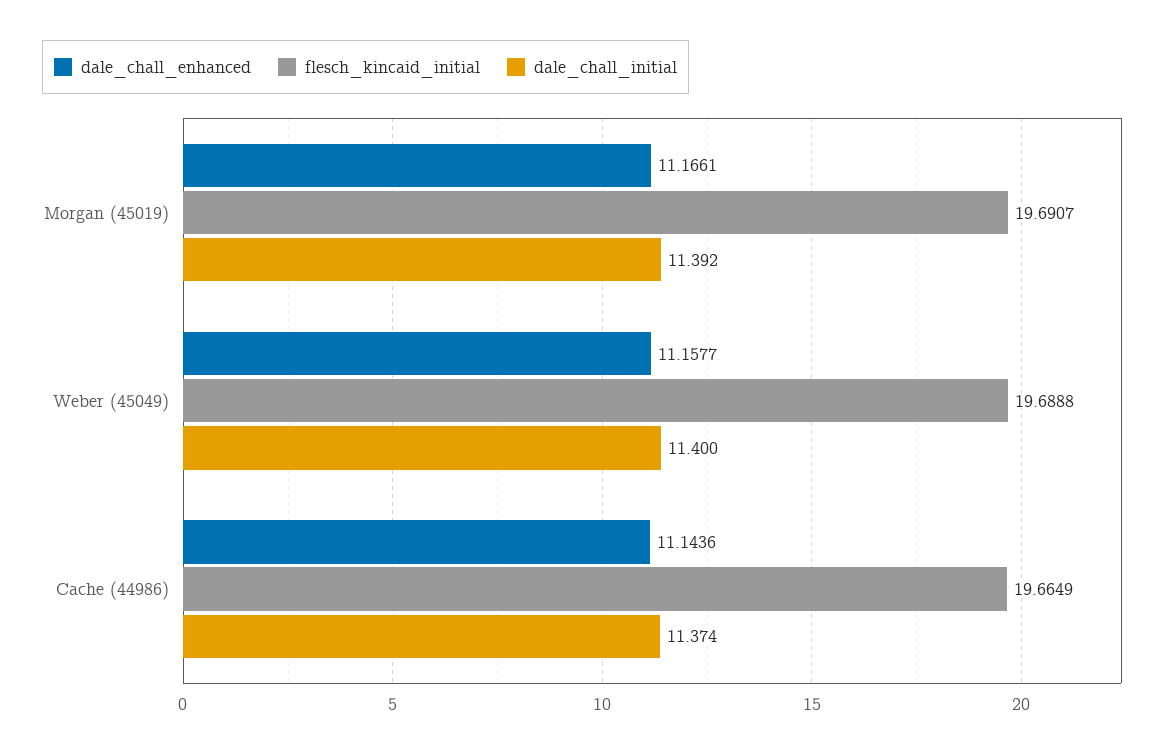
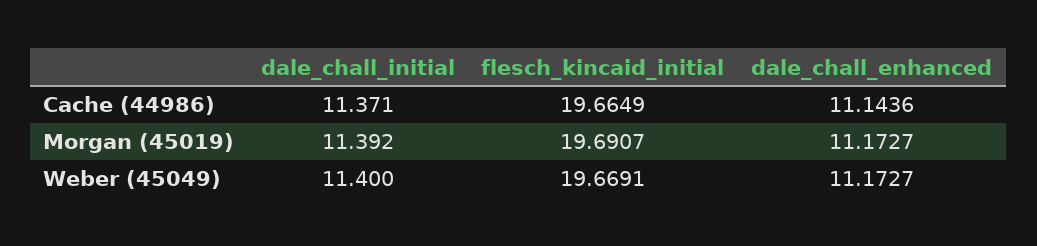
  {
    "dale_chall_enhanced": {
-     "Morgan (45019)": 11.1661,
+     "Morgan (45019)": 11.1727,
-     "Weber (45049)": 11.1577,
+     "Weber (45049)": 11.1727,
      "Cache (44986)": 11.1436
    },
    "flesch_kincaid_initial": {
      "Morgan (45019)": 19.6907,
-     "Weber (45049)": 19.6888,
+     "Weber (45049)": 19.6691,
      "Cache (44986)": 19.6649
    },
    "dale_chall_initial": {
      "Morgan (45019)": 11.392,
      "Weber (45049)": 11.4,
-     "Cache (44986)": 11.374
+     "Cache (44986)": 11.371
    }
  }

